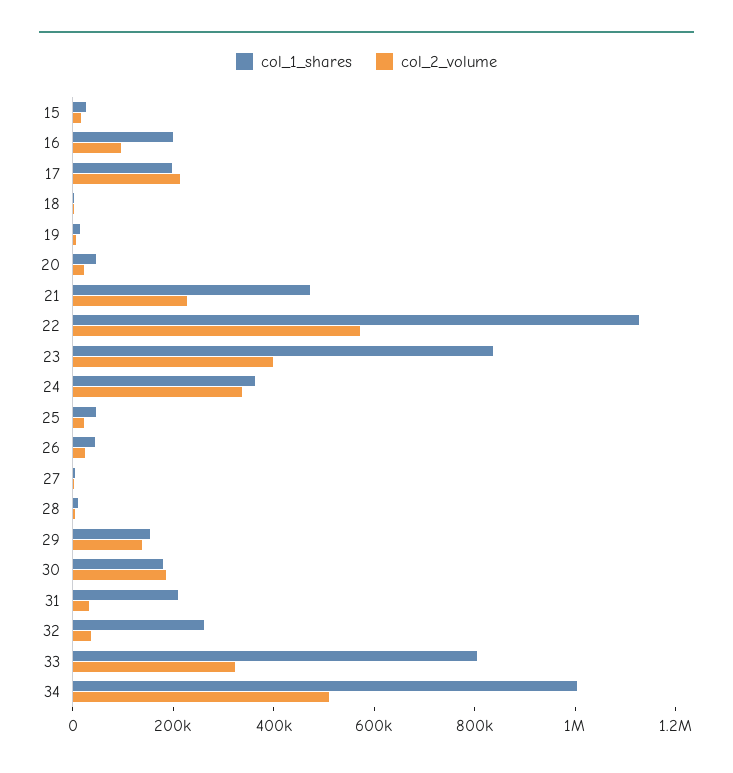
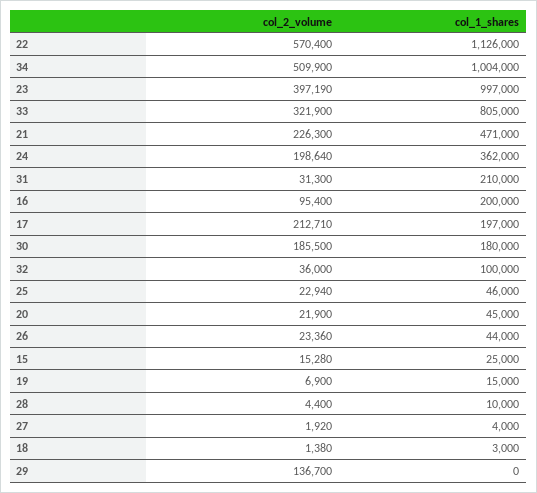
  {
    "col_1_shares": {
      "15": 25000,
      "16": 200000,
      "17": 197000,
      "18": 3000,
      "19": 15000,
      "20": 45000,
      "21": 471000,
      "22": 1126000,
-     "23": 850000,
+     "23": 997000,
      "24": 362000,
      "25": 46000,
      "26": 44000,
      "27": 4000,
      "28": 10000,
-     "29": 150000,
+     "29": 0,
      "30": 180000,
      "31": 210000,
-     "32": 250000,
+     "32": 100000,
      "33": 805000,
      "34": 1004000
    },
    "col_2_volume": {
      "15": 15280,
      "16": 95400,
      "17": 212710,
      "18": 1380,
      "19": 6900,
      "20": 21900,
      "21": 226300,
      "22": 570400,
      "23": 397190,
-     "24": 350000,
+     "24": 198640,
      "25": 22940,
      "26": 23360,
      "27": 1920,
      "28": 4400,
      "29": 136700,
      "30": 185500,
      "31": 31300,
      "32": 36000,
      "33": 321900,
      "34": 509900
    }
  }

